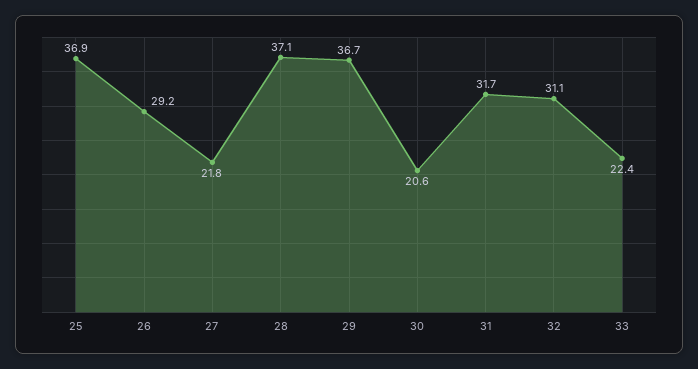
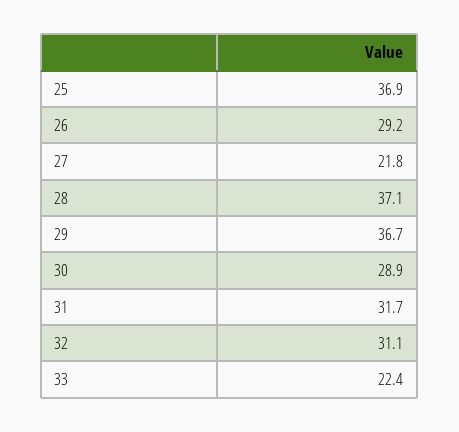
  {
    "25": 36.9,
    "26": 29.2,
    "27": 21.8,
    "28": 37.1,
    "29": 36.7,
-   "30": 20.6,
+   "30": 28.9,
    "31": 31.7,
    "32": 31.1,
    "33": 22.4
  }

